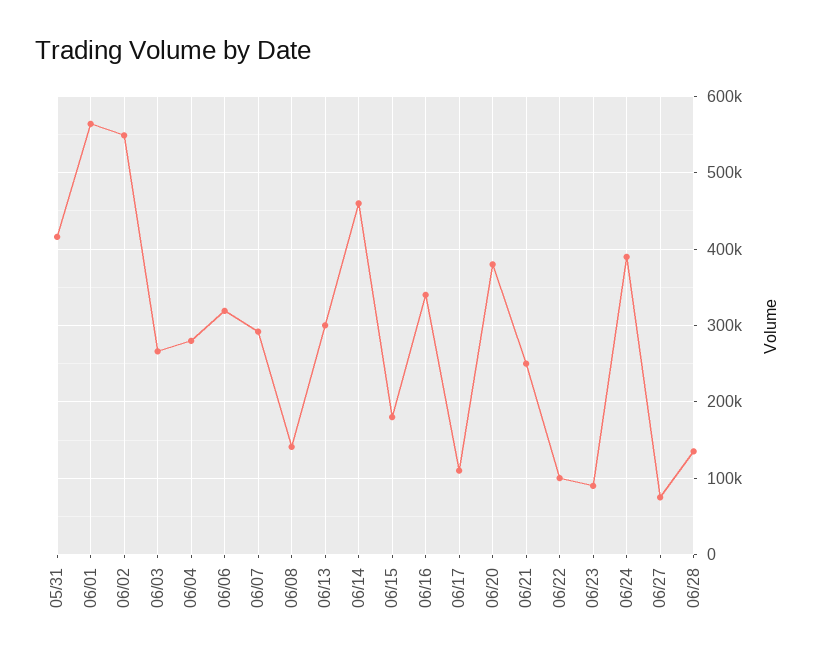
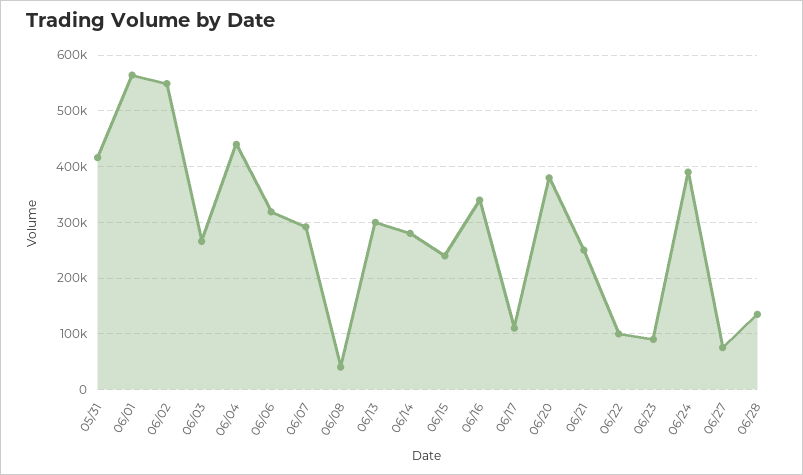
  {
    "05/31": 420000,
    "06/01": 560000,
    "06/02": 550000,
    "06/03": 270000,
-   "06/04": 280000,
+   "06/04": 440000,
    "06/06": 320000,
    "06/07": 290000,
-   "06/08": 140000,
+   "06/08": 40000,
    "06/13": 300000,
-   "06/14": 460000,
+   "06/14": 280000,
-   "06/15": 180000,
+   "06/15": 240000,
    "06/16": 340000,
    "06/17": 110000,
    "06/20": 380000,
    "06/21": 250000,
    "06/22": 100000,
    "06/23": 90000,
    "06/24": 390000,
    "06/27": 80000,
    "06/28": 140000
  }

